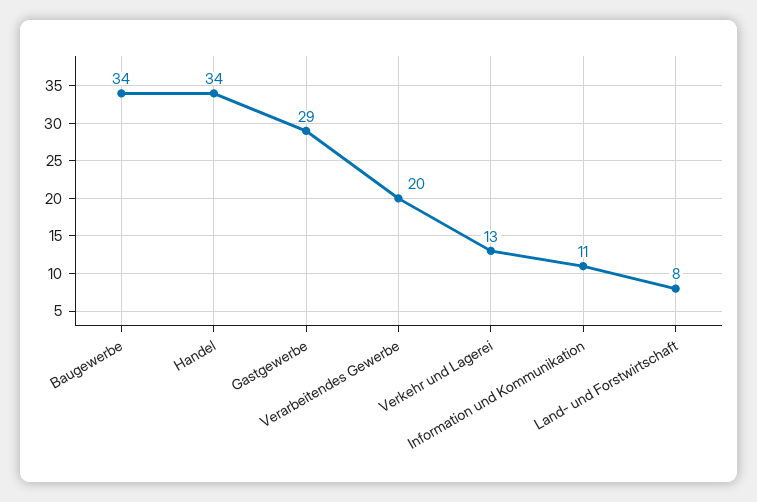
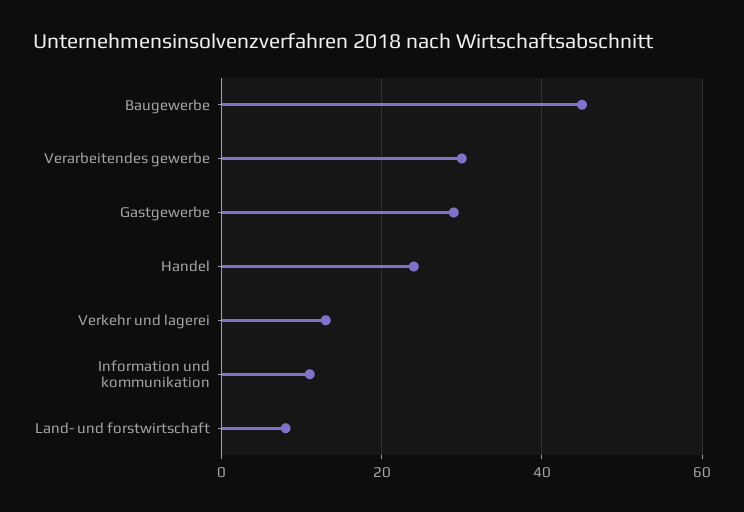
  {
-   "Baugewerbe": 34,
+   "Baugewerbe": 45,
-   "Handel": 34,
+   "Handel": 25,
    "Gastgewerbe": 29,
-   "Verarbeitendes Gewerbe": 20,
+   "Verarbeitendes Gewerbe": 30,
    "Verkehr und Lagerei": 13,
    "Information und Kommunikation": 11,
    "Land- und Forstwirtschaft": 8
  }

